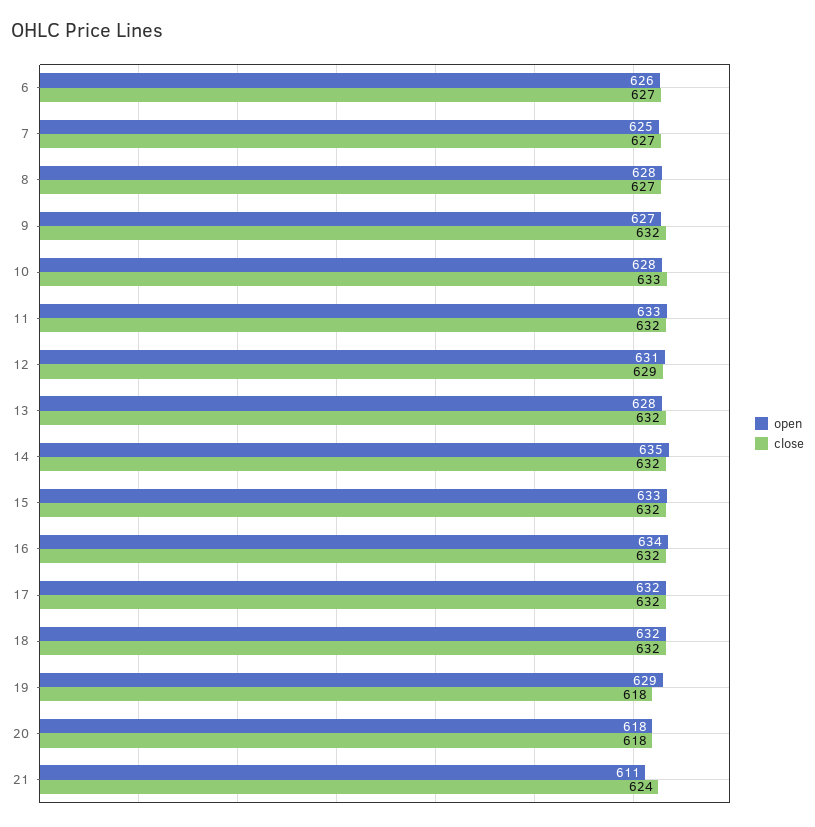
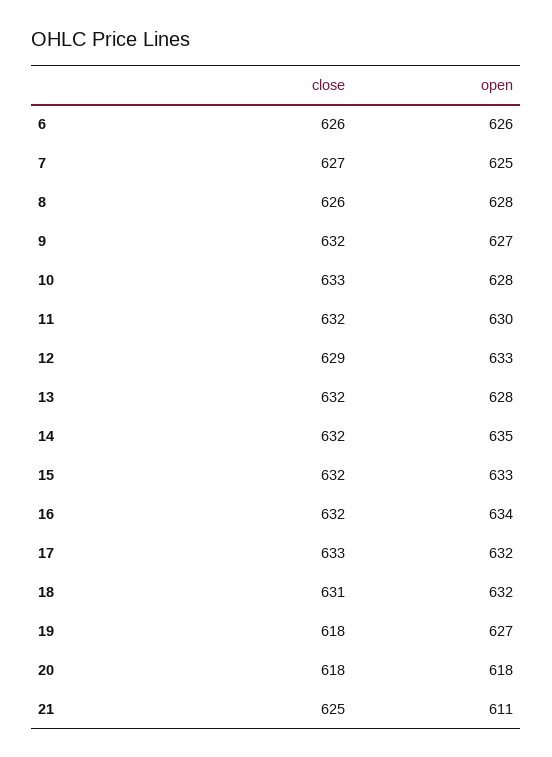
  {
    "open": {
      "6": 626,
      "7": 625,
      "8": 628,
      "9": 627,
      "10": 628,
-     "11": 633,
+     "11": 630,
-     "12": 631,
+     "12": 633,
      "13": 628,
      "14": 635,
      "15": 633,
      "16": 634,
      "17": 632,
      "18": 632,
-     "19": 629,
+     "19": 627,
      "20": 618,
      "21": 611
    },
    "close": {
-     "6": 627,
+     "6": 626,
      "7": 627,
-     "8": 627,
+     "8": 626,
      "9": 632,
      "10": 633,
      "11": 632,
      "12": 629,
      "13": 632,
      "14": 632,
      "15": 632,
      "16": 632,
-     "17": 632,
+     "17": 633,
-     "18": 632,
+     "18": 631,
      "19": 618,
      "20": 618,
-     "21": 624
+     "21": 625
    }
  }

